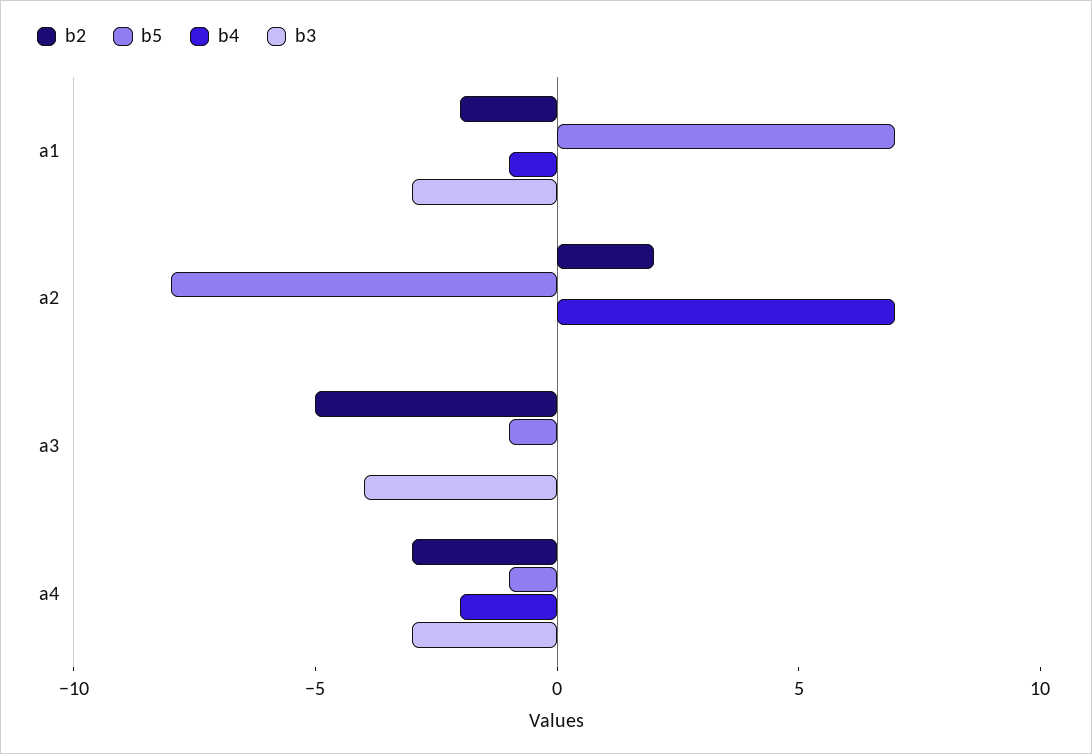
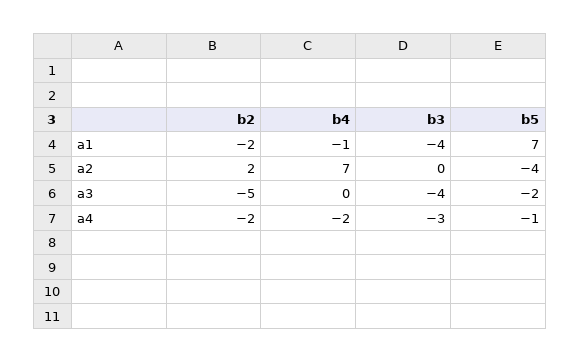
  {
    "b2": {
      "a1": -2,
      "a2": 2,
      "a3": -5,
-     "a4": -3
+     "a4": -2
    },
    "b5": {
      "a1": 7,
-     "a2": -8,
+     "a2": -4,
-     "a3": -1,
+     "a3": -2,
      "a4": -1
    },
    "b4": {
      "a1": -1,
      "a2": 7,
      "a3": 0,
      "a4": -2
    },
    "b3": {
-     "a1": -3,
+     "a1": -4,
      "a2": 0,
      "a3": -4,
      "a4": -3
    }
  }

